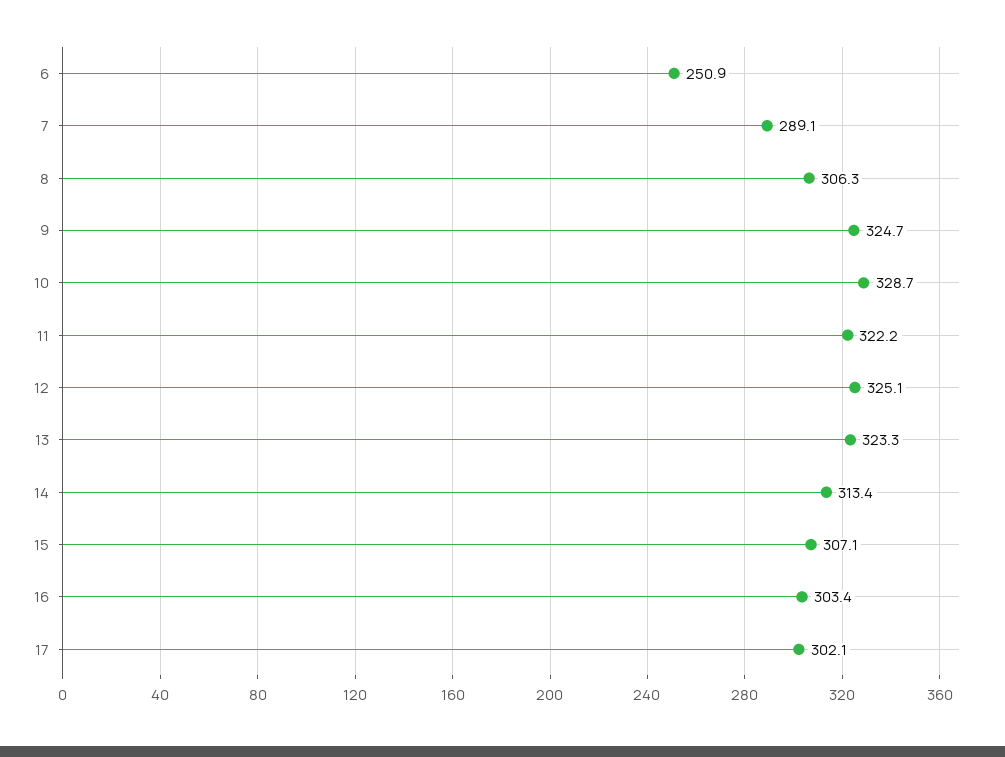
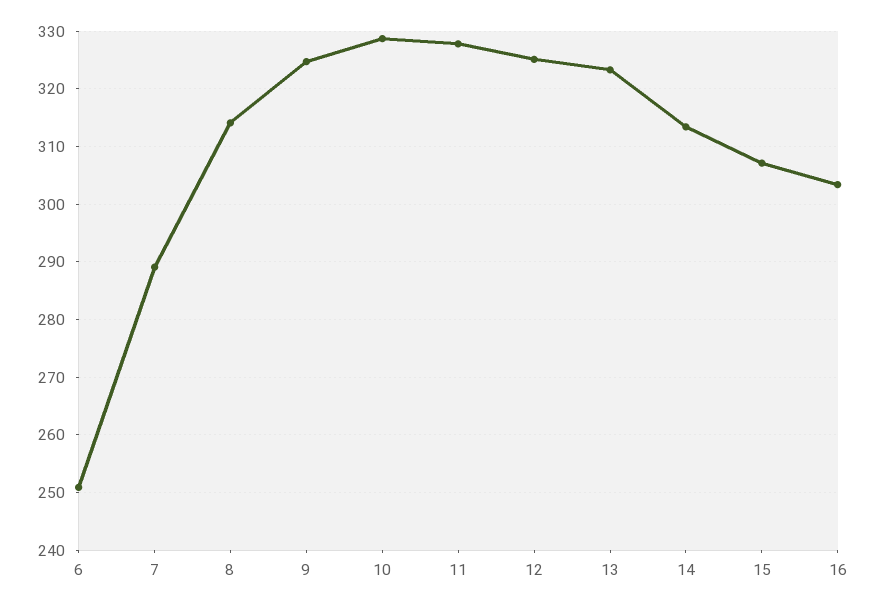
  {
    "6": 250.9,
    "7": 289.1,
-   "8": 306.3,
+   "8": 314,
    "9": 324.7,
    "10": 328.7,
-   "11": 322.2,
+   "11": 328,
    "12": 325.1,
    "13": 323.3,
    "14": 313.4,
    "15": 307.1,
-   "16": 303.4,
+   "16": 303.4
-   "17": 302.1
  }

